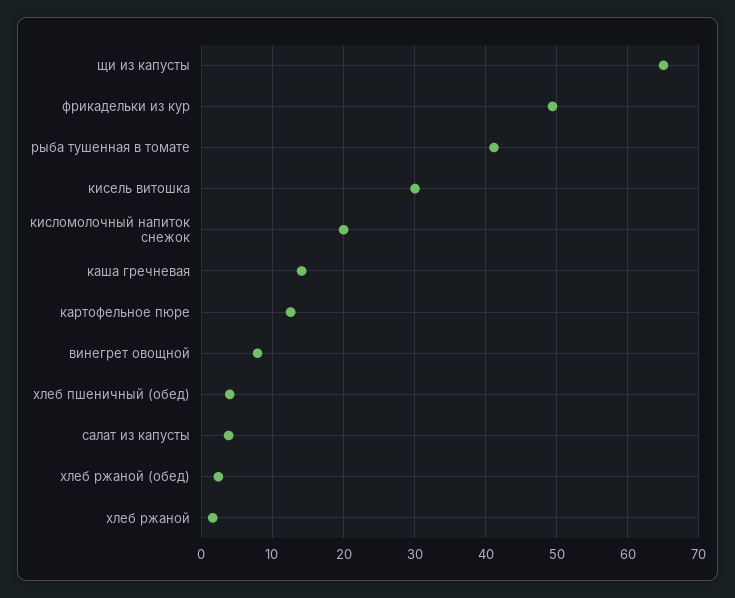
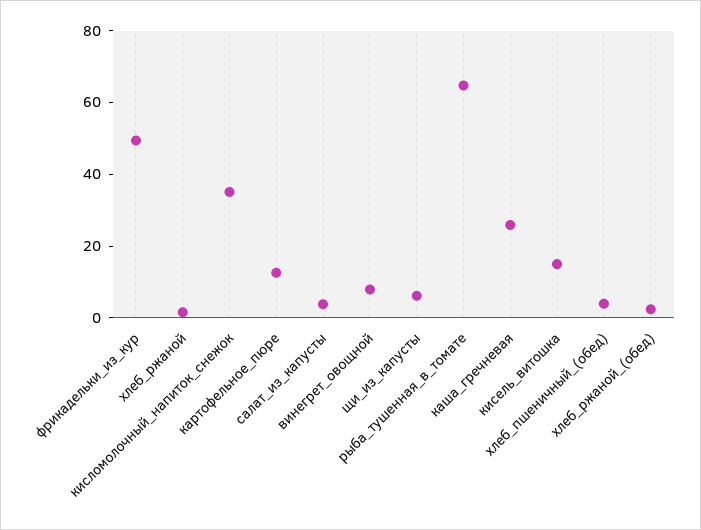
  {
-   "щи из капусты": 65,
+   "щи из капусты": 5,
    "фрикадельки из кур": 49,
-   "рыба тушенная в томате": 41,
+   "рыба тушенная в томате": 65,
-   "кисель витошка": 30,
+   "кисель витошка": 15,
-   "кисломолочный напиток снежок": 20,
+   "кисломолочный напиток снежок": 35,
-   "каша гречневая": 14,
+   "каша гречневая": 25,
    "картофельное пюре": 13,
    "винегрет овощной": 8,
    "хлеб пшеничный (обед)": 4,
    "салат из капусты": 4,
    "хлеб ржаной (обед)": 2,
    "хлеб ржаной": 2
  }

